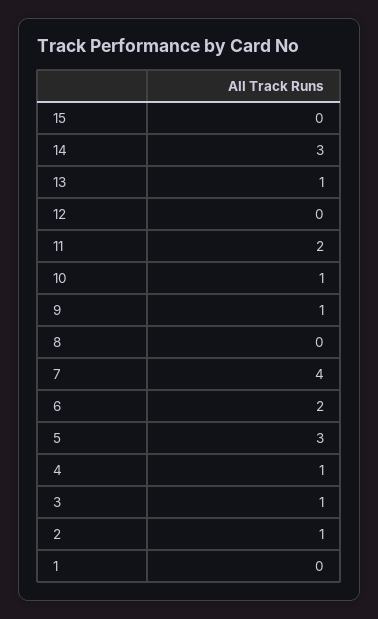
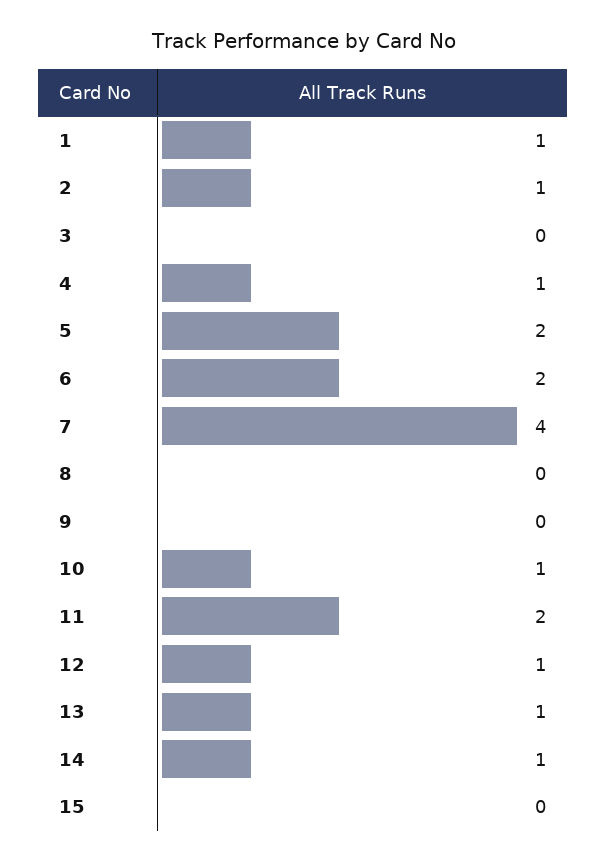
  {
    "15": 0,
-   "14": 3,
+   "14": 1,
    "13": 1,
-   "12": 0,
+   "12": 1,
    "11": 2,
    "10": 1,
-   "9": 1,
+   "9": 0,
    "8": 0,
    "7": 4,
    "6": 2,
-   "5": 3,
+   "5": 2,
    "4": 1,
-   "3": 1,
+   "3": 0,
    "2": 1,
-   "1": 0
+   "1": 1
  }

